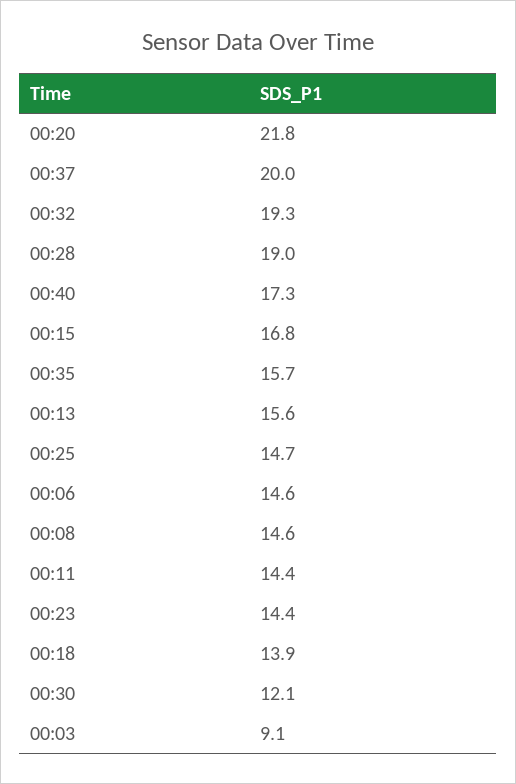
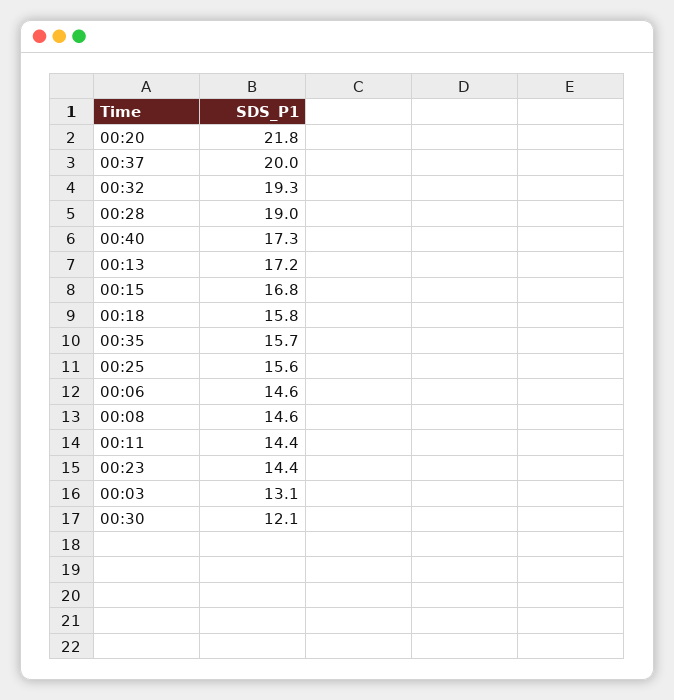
  {
    "00:20": 21.8,
    "00:37": 20,
    "00:32": 19.3,
    "00:28": 19,
    "00:40": 17.3,
    "00:15": 16.8,
    "00:35": 15.7,
-   "00:13": 15.6,
+   "00:13": 17.2,
-   "00:25": 14.7,
+   "00:25": 15.6,
    "00:06": 14.6,
    "00:08": 14.6,
    "00:11": 14.4,
    "00:23": 14.4,
-   "00:18": 13.9,
+   "00:18": 15.8,
    "00:30": 12.1,
-   "00:03": 9.1
+   "00:03": 13.1
  }

